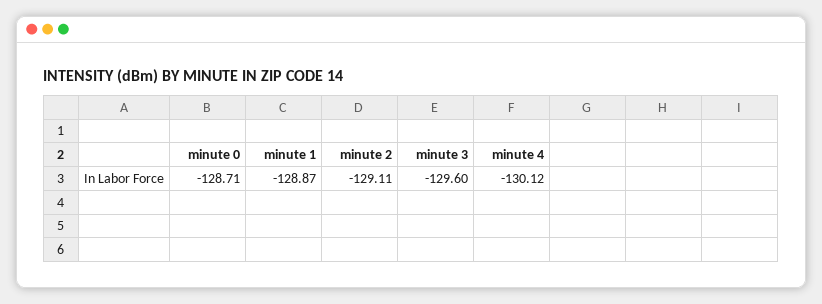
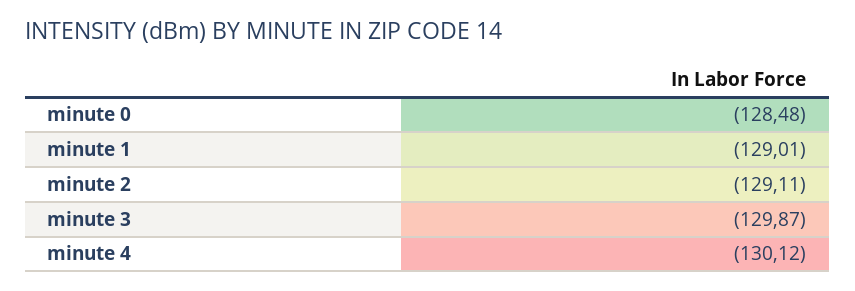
  {
-   "minute 0": -128.71,
+   "minute 0": -128.48,
-   "minute 1": -128.87,
+   "minute 1": -129.01,
    "minute 2": -129.11,
-   "minute 3": -129.6,
+   "minute 3": -129.87,
    "minute 4": -130.12
  }

